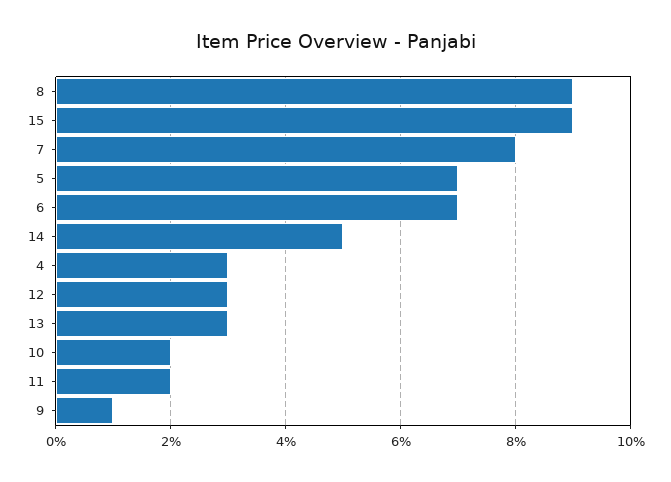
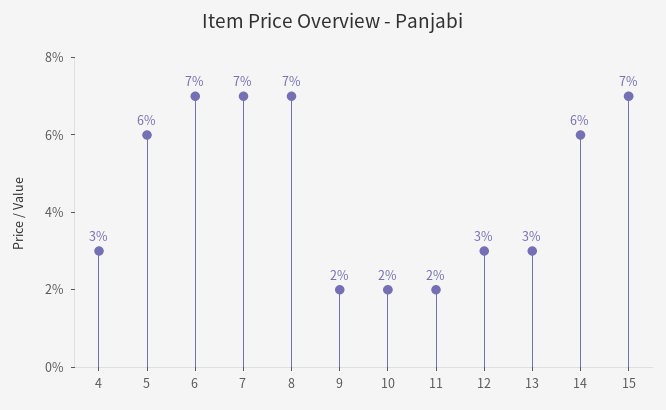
  {
-   "8": 9,
+   "8": 7,
-   "15": 9,
+   "15": 7,
-   "7": 8,
+   "7": 7,
-   "5": 7,
+   "5": 6,
    "6": 7,
-   "14": 5,
+   "14": 6,
    "4": 3,
    "12": 3,
    "13": 3,
    "10": 2,
    "11": 2,
-   "9": 1
+   "9": 2
  }

